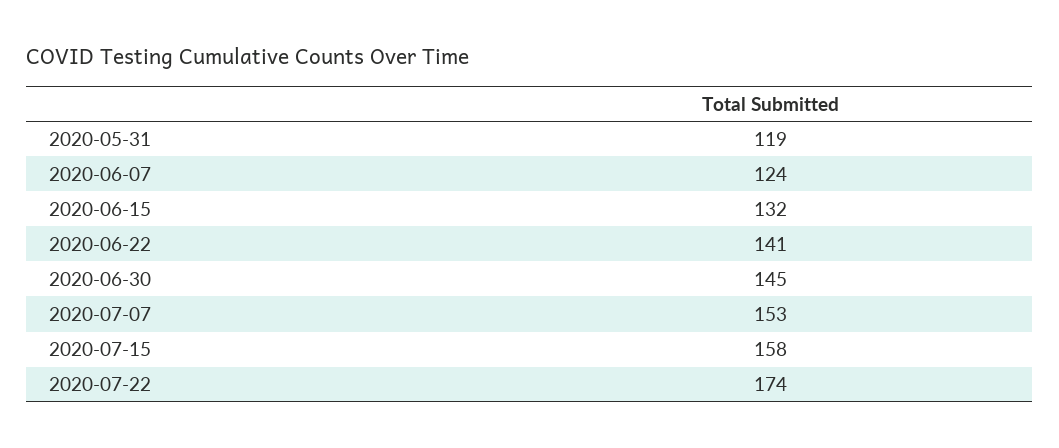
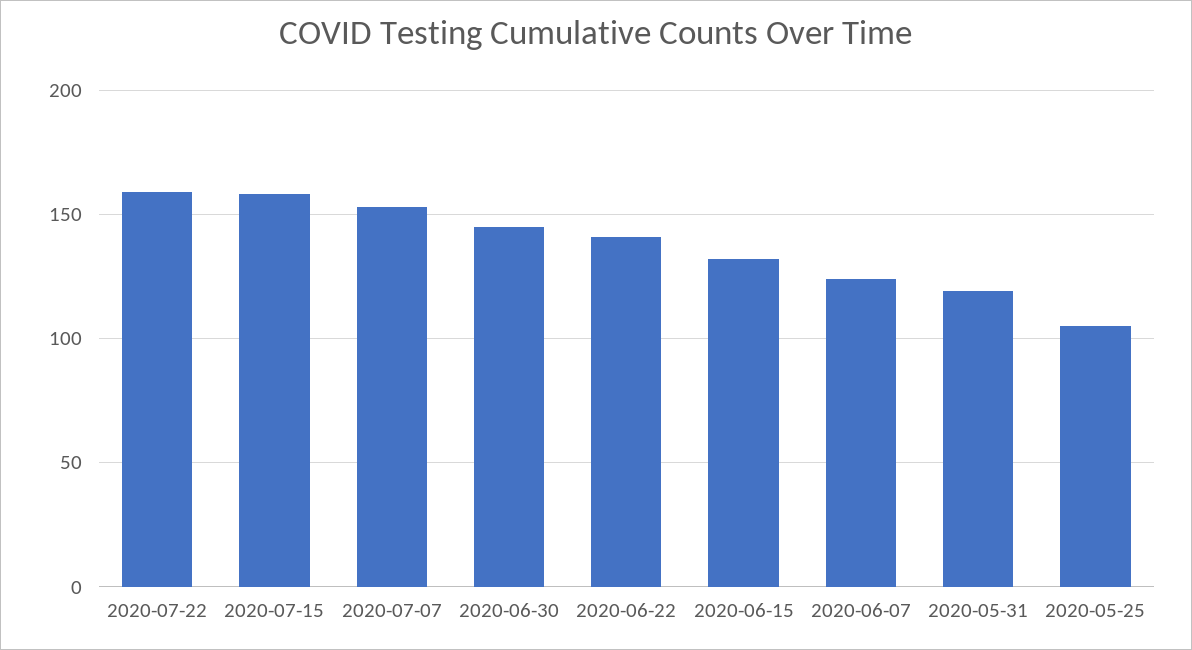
  {
    "2020-05-31": 119,
    "2020-06-07": 124,
    "2020-06-15": 132,
    "2020-06-22": 141,
    "2020-06-30": 145,
    "2020-07-07": 153,
    "2020-07-15": 158,
-   "2020-07-22": 174
+   "2020-07-22": 160,
+   "2020-05-25": 105
  }

